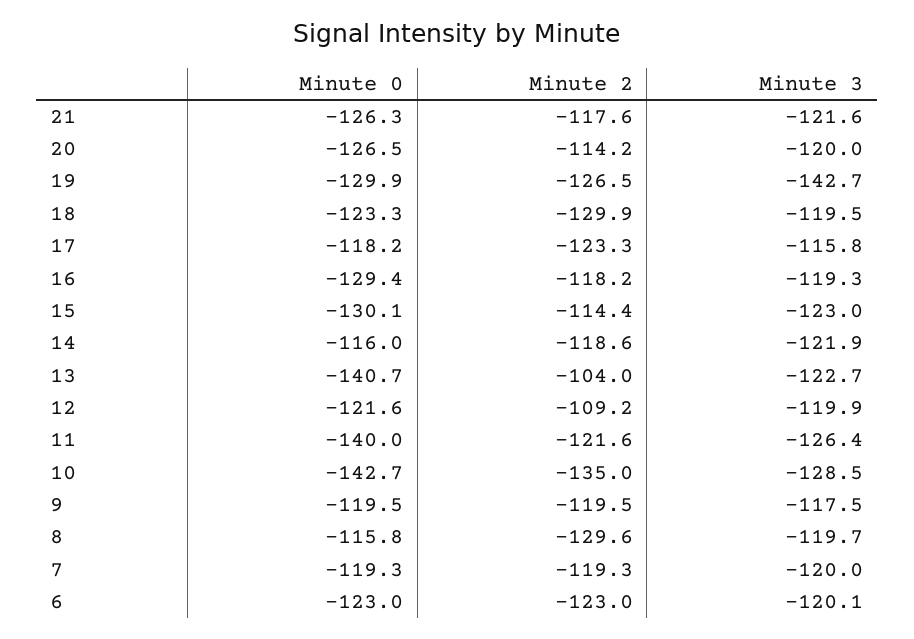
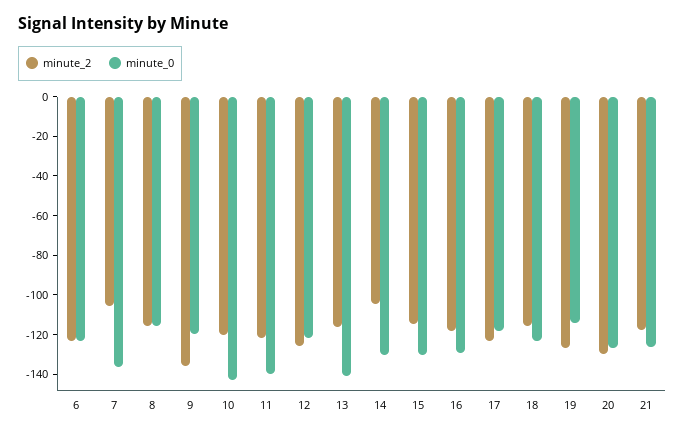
  {
    "Minute 0": {
      "21": -126.3,
      "20": -126.5,
-     "19": -129.9,
+     "19": -115,
      "18": -123.3,
      "17": -118.2,
      "16": -129.4,
      "15": -130.1,
-     "14": -116,
+     "14": -130,
      "13": -140.7,
      "12": -121.6,
      "11": -140,
      "10": -142.7,
      "9": -119.5,
      "8": -115.8,
-     "7": -119.3,
+     "7": -135,
      "6": -123
    },
    "Minute 2": {
      "21": -117.6,
-     "20": -114.2,
+     "20": -130,
      "19": -126.5,
-     "18": -129.9,
+     "18": -115,
      "17": -123.3,
      "16": -118.2,
      "15": -114.4,
-     "14": -118.6,
+     "14": -105,
-     "13": -104,
+     "13": -115,
-     "12": -109.2,
+     "12": -125,
      "11": -121.6,
-     "10": -135,
+     "10": -120,
-     "9": -119.5,
+     "9": -135,
-     "8": -129.6,
+     "8": -115,
-     "7": -119.3,
+     "7": -105,
      "6": -123
-   },
+   }
-   "Minute 3": {
-     "21": -121.6,
-     "20": -120,
-     "19": -142.7,
-     "18": -119.5,
-     "17": -115.8,
-     "16": -119.3,
-     "15": -123,
-     "14": -121.9,
-     "13": -122.7,
-     "12": -119.9,
-     "11": -126.4,
-     "10": -128.5,
-     "9": -117.5,
-     "8": -119.7,
-     "7": -120,
-     "6": -120.1
-   }
  }

